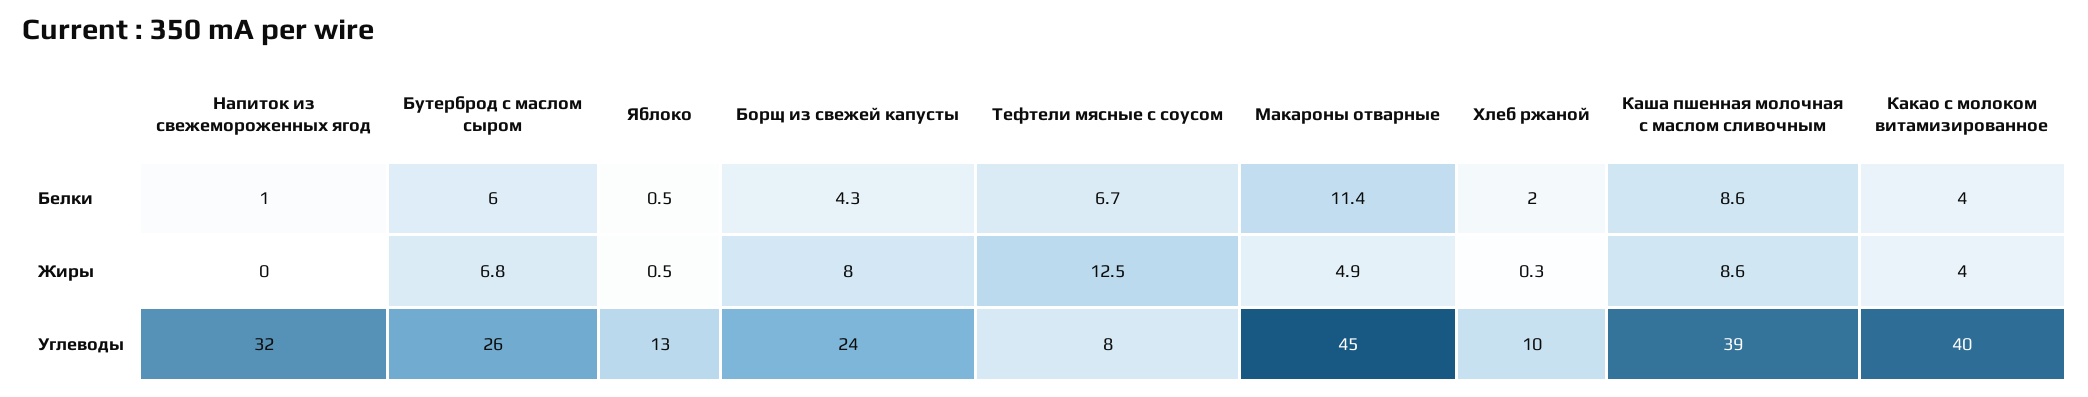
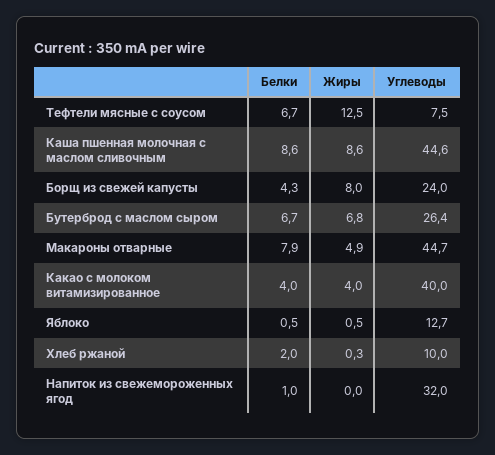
  {
    "Напиток из свежемороженных ягод": {
      "Белки": 1,
      "Жиры": 0,
      "Углеводы": 32
    },
    "Бутерброд с маслом сыром": {
-     "Белки": 6,
+     "Белки": 6.7,
      "Жиры": 6.8,
      "Углеводы": 26.4
    },
    "Яблоко": {
      "Белки": 0.5,
      "Жиры": 0.5,
      "Углеводы": 12.7
    },
    "Борщ из свежей капусты": {
      "Белки": 4.3,
      "Жиры": 8,
      "Углеводы": 24
    },
    "Тефтели мясные с соусом": {
      "Белки": 6.7,
      "Жиры": 12.5,
      "Углеводы": 7.5
    },
    "Макароны отварные": {
-     "Белки": 11.4,
+     "Белки": 7.9,
      "Жиры": 4.9,
      "Углеводы": 44.7
    },
    "Хлеб ржаной": {
      "Белки": 2,
      "Жиры": 0.3,
      "Углеводы": 10
    },
    "Каша пшенная молочная с маслом сливочным": {
      "Белки": 8.6,
      "Жиры": 8.6,
-     "Углеводы": 39
+     "Углеводы": 44.6
    },
    "Какао с молоком витамизированное": {
      "Белки": 4,
      "Жиры": 4,
      "Углеводы": 40
    }
  }

